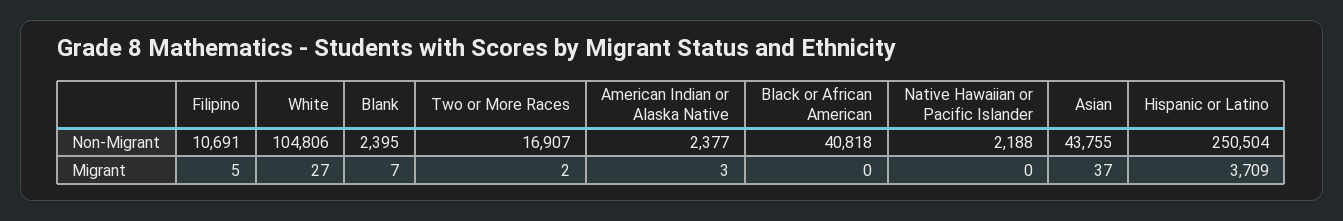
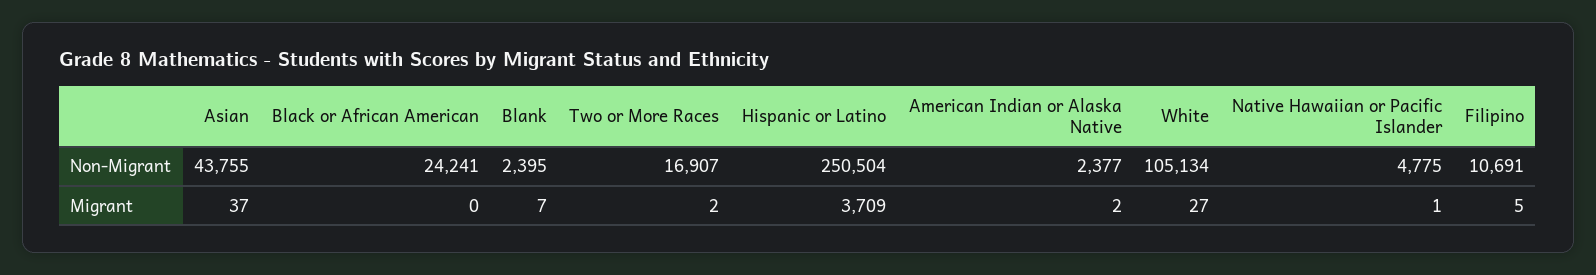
  {
    "Filipino": {
      "Non-Migrant": 10691,
      "Migrant": 5
    },
    "White": {
-     "Non-Migrant": 104806,
+     "Non-Migrant": 105134,
      "Migrant": 27
    },
    "Blank": {
      "Non-Migrant": 2395,
      "Migrant": 7
    },
    "Two or More Races": {
      "Non-Migrant": 16907,
      "Migrant": 2
    },
    "American Indian or Alaska Native": {
      "Non-Migrant": 2377,
-     "Migrant": 3
+     "Migrant": 2
    },
    "Black or African American": {
-     "Non-Migrant": 40818,
+     "Non-Migrant": 24241,
      "Migrant": 0
    },
    "Native Hawaiian or Pacific Islander": {
-     "Non-Migrant": 2188,
+     "Non-Migrant": 4775,
-     "Migrant": 0
+     "Migrant": 1
    },
    "Asian": {
      "Non-Migrant": 43755,
      "Migrant": 37
    },
    "Hispanic or Latino": {
      "Non-Migrant": 250504,
      "Migrant": 3709
    }
  }

